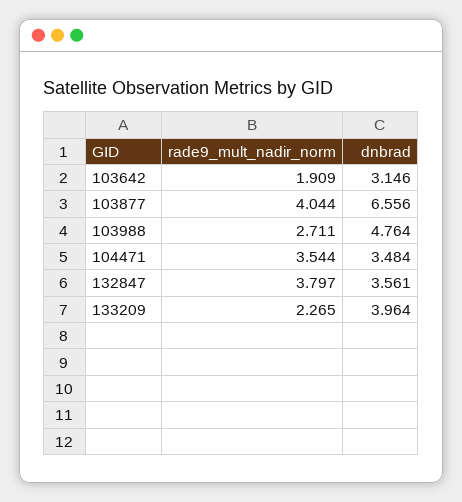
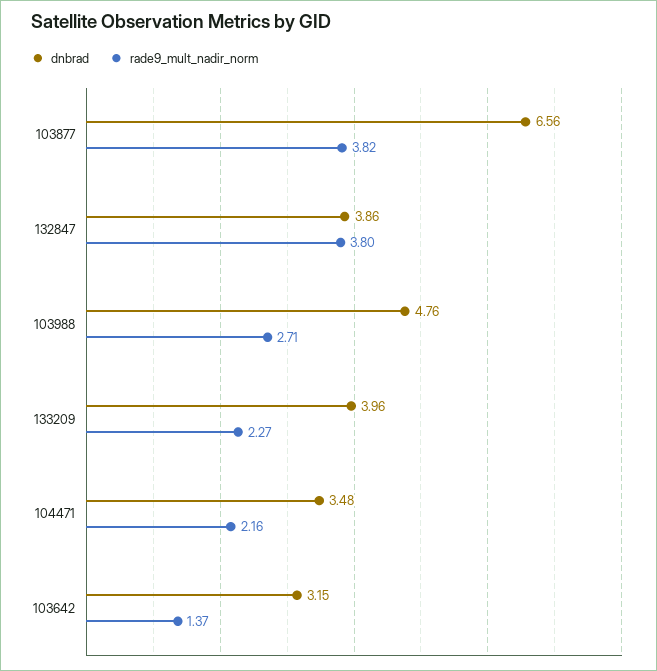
  {
    "rade9_mult_nadir_norm": {
-     "103642": 1.909,
+     "103642": 1.37,
-     "103877": 4.044,
+     "103877": 3.82,
      "103988": 2.711,
-     "104471": 3.544,
+     "104471": 2.16,
      "132847": 3.797,
      "133209": 2.265
    },
    "dnbrad": {
      "103642": 3.146,
      "103877": 6.556,
      "103988": 4.764,
      "104471": 3.484,
-     "132847": 3.561,
+     "132847": 3.86,
      "133209": 3.964
    }
  }

